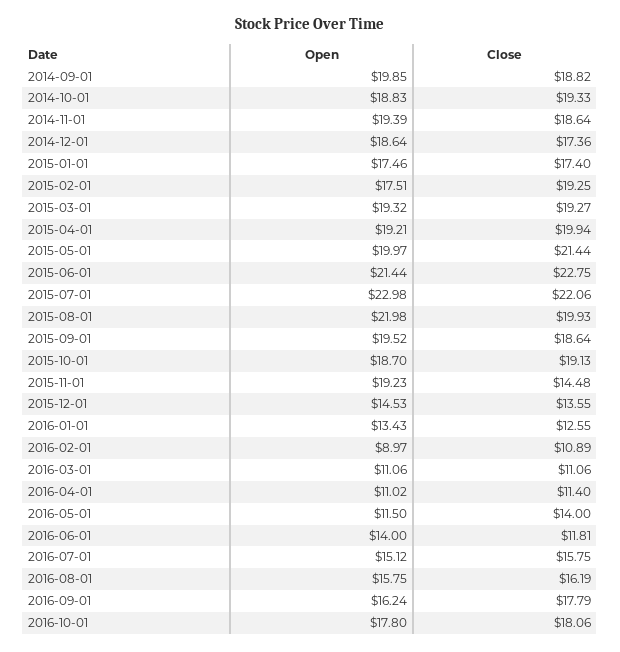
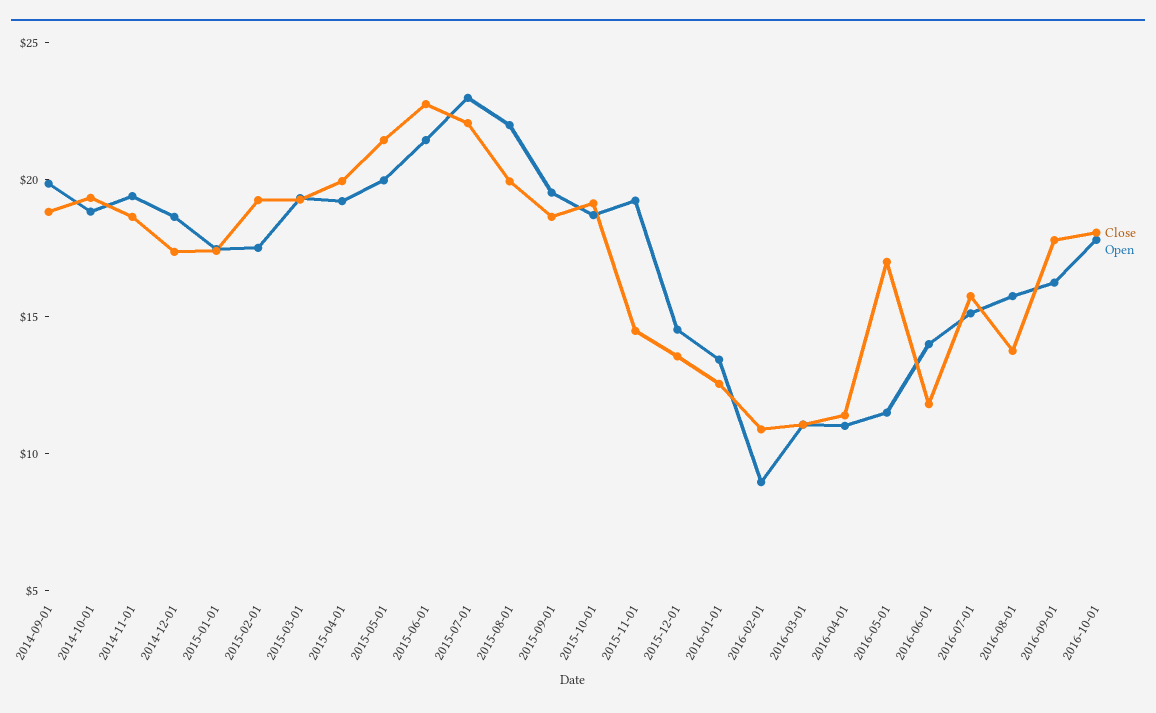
  {
    "Open": {
      "2014-09-01": 19.85,
      "2014-10-01": 18.83,
      "2014-11-01": 19.39,
      "2014-12-01": 18.64,
      "2015-01-01": 17.46,
      "2015-02-01": 17.51,
      "2015-03-01": 19.32,
      "2015-04-01": 19.21,
      "2015-05-01": 19.97,
      "2015-06-01": 21.44,
      "2015-07-01": 22.98,
      "2015-08-01": 21.98,
      "2015-09-01": 19.52,
      "2015-10-01": 18.7,
      "2015-11-01": 19.23,
      "2015-12-01": 14.53,
      "2016-01-01": 13.43,
      "2016-02-01": 8.97,
      "2016-03-01": 11.06,
      "2016-04-01": 11.02,
      "2016-05-01": 11.5,
      "2016-06-01": 14,
      "2016-07-01": 15.12,
      "2016-08-01": 15.75,
      "2016-09-01": 16.24,
      "2016-10-01": 17.8
    },
    "Close": {
      "2014-09-01": 18.82,
      "2014-10-01": 19.33,
      "2014-11-01": 18.64,
      "2014-12-01": 17.36,
      "2015-01-01": 17.4,
      "2015-02-01": 19.25,
      "2015-03-01": 19.27,
      "2015-04-01": 19.94,
      "2015-05-01": 21.44,
      "2015-06-01": 22.75,
      "2015-07-01": 22.06,
      "2015-08-01": 19.93,
      "2015-09-01": 18.64,
      "2015-10-01": 19.13,
      "2015-11-01": 14.48,
      "2015-12-01": 13.55,
      "2016-01-01": 12.55,
      "2016-02-01": 10.89,
      "2016-03-01": 11.06,
      "2016-04-01": 11.4,
-     "2016-05-01": 14,
+     "2016-05-01": 17,
      "2016-06-01": 11.81,
      "2016-07-01": 15.75,
-     "2016-08-01": 16.19,
+     "2016-08-01": 14,
      "2016-09-01": 17.79,
      "2016-10-01": 18.06
    }
  }

